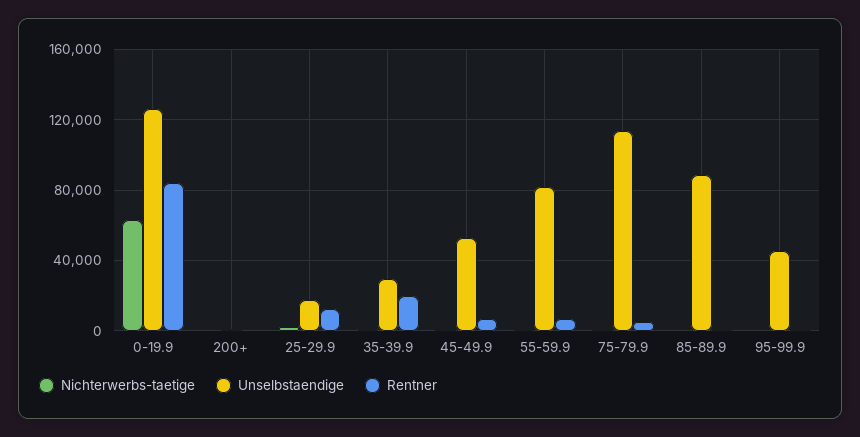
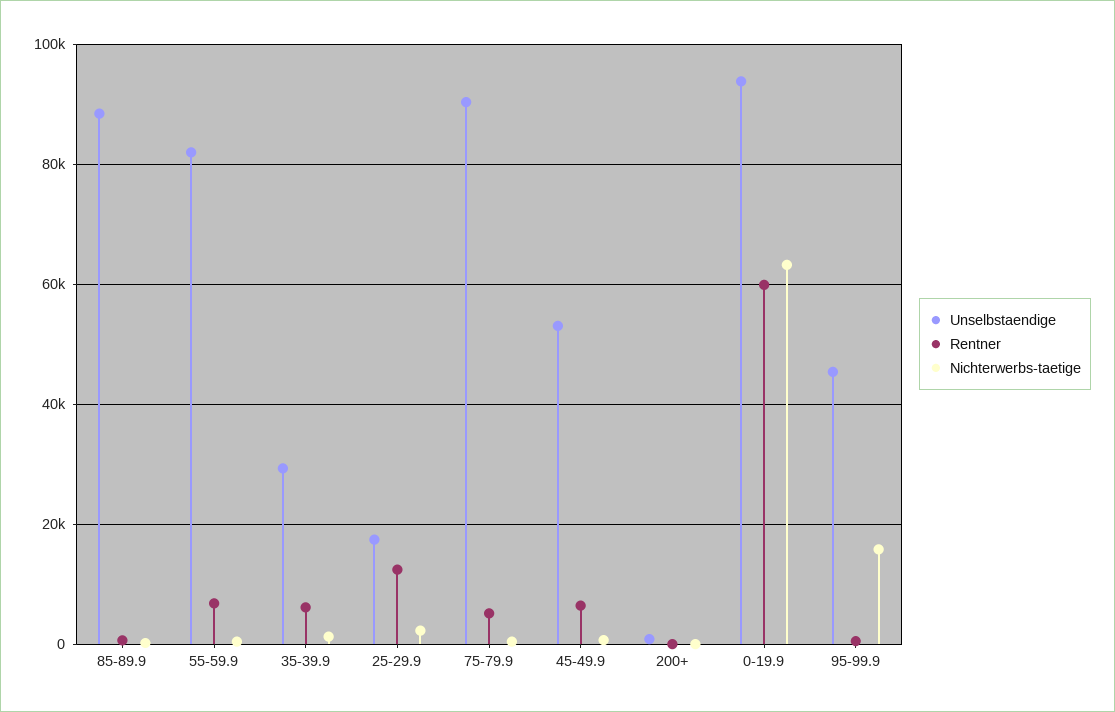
  {
    "Nichterwerbs-taetige": {
      "0-19.9": 64000,
      "200+": 0,
      "25-29.9": 2000,
      "35-39.9": 2000,
      "45-49.9": 0,
      "55-59.9": 0,
      "75-79.9": 0,
      "85-89.9": 0,
-     "95-99.9": 0
+     "95-99.9": 16000
    },
    "Unselbstaendige": {
-     "0-19.9": 125000,
+     "0-19.9": 94000,
      "200+": 0,
      "25-29.9": 18000,
      "35-39.9": 30000,
      "45-49.9": 54000,
      "55-59.9": 82000,
-     "75-79.9": 115000,
+     "75-79.9": 90000,
      "85-89.9": 88000,
      "95-99.9": 46000
    },
    "Rentner": {
-     "0-19.9": 85000,
+     "0-19.9": 60000,
      "200+": 0,
      "25-29.9": 12000,
-     "35-39.9": 20000,
+     "35-39.9": 6000,
      "45-49.9": 6000,
      "55-59.9": 6000,
      "75-79.9": 6000,
      "85-89.9": 0,
      "95-99.9": 0
    }
  }

